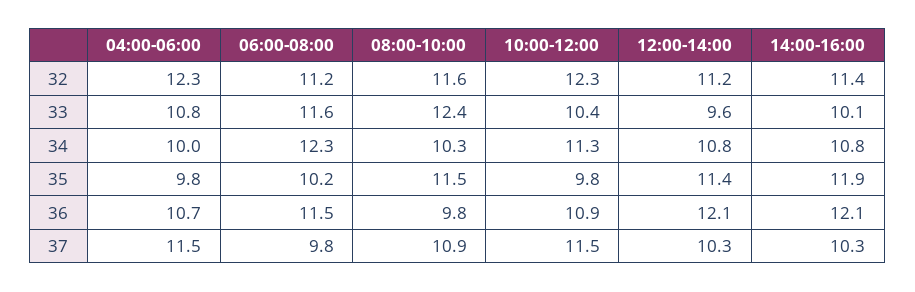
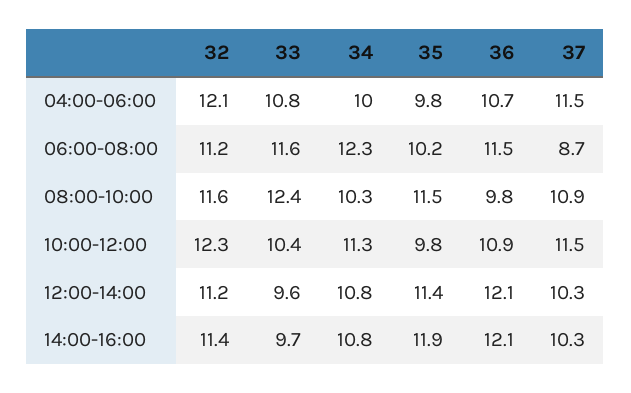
  {
    "04:00-06:00": {
-     "32": 12.3,
+     "32": 12.1,
      "33": 10.8,
      "34": 10,
      "35": 9.8,
      "36": 10.7,
      "37": 11.5
    },
    "06:00-08:00": {
      "32": 11.2,
      "33": 11.6,
      "34": 12.3,
      "35": 10.2,
      "36": 11.5,
-     "37": 9.8
+     "37": 8.7
    },
    "08:00-10:00": {
      "32": 11.6,
      "33": 12.4,
      "34": 10.3,
      "35": 11.5,
      "36": 9.8,
      "37": 10.9
    },
    "10:00-12:00": {
      "32": 12.3,
      "33": 10.4,
      "34": 11.3,
      "35": 9.8,
      "36": 10.9,
      "37": 11.5
    },
    "12:00-14:00": {
      "32": 11.2,
      "33": 9.6,
      "34": 10.8,
      "35": 11.4,
      "36": 12.1,
      "37": 10.3
    },
    "14:00-16:00": {
      "32": 11.4,
-     "33": 10.1,
+     "33": 9.7,
      "34": 10.8,
      "35": 11.9,
      "36": 12.1,
      "37": 10.3
    }
  }

